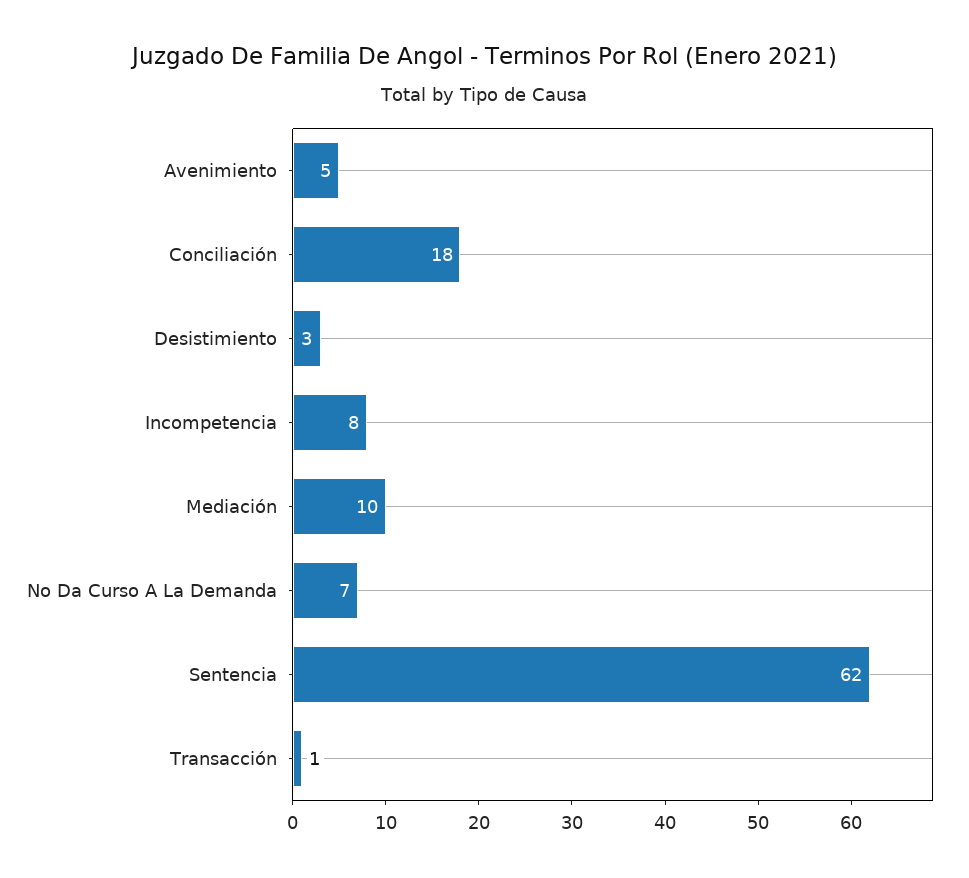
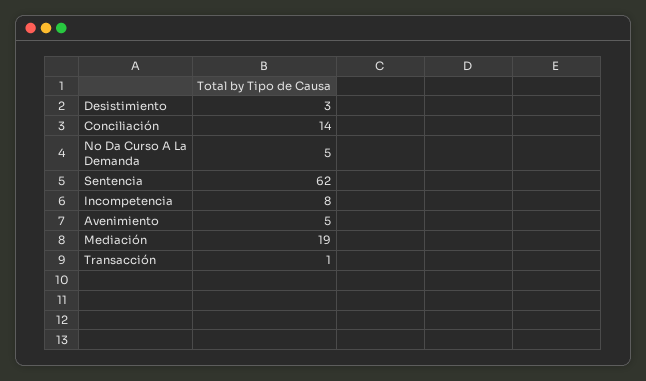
  {
    "Avenimiento": 5,
-   "Conciliación": 18,
+   "Conciliación": 14,
    "Desistimiento": 3,
    "Incompetencia": 8,
-   "Mediación": 10,
+   "Mediación": 19,
-   "No Da Curso A La Demanda": 7,
+   "No Da Curso A La Demanda": 5,
    "Sentencia": 62,
    "Transacción": 1
  }

